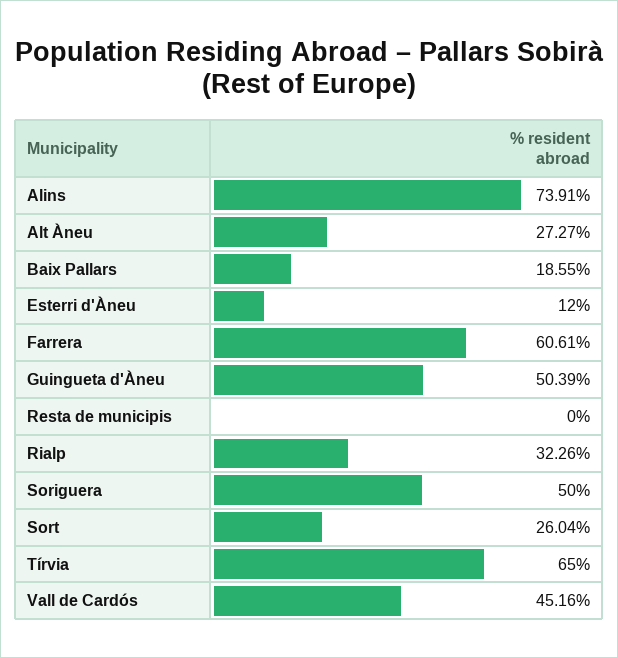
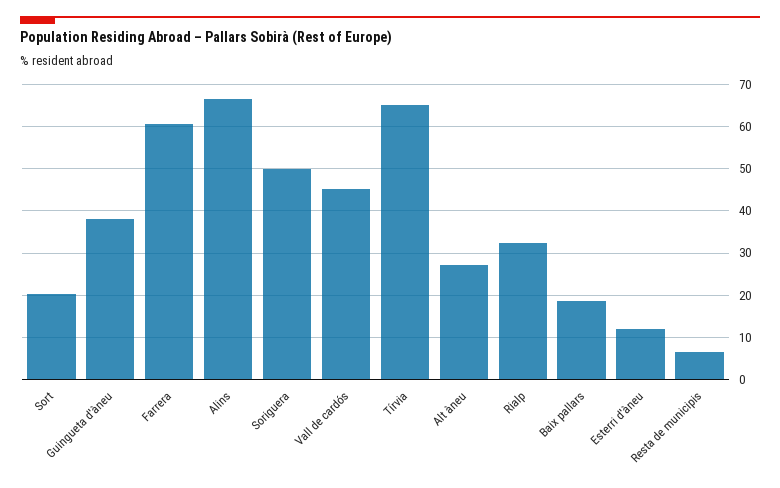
  {
-   "Alins": 73.91,
+   "Alins": 66,
    "Alt Àneu": 27.27,
    "Baix Pallars": 18.55,
    "Esterri d'Àneu": 12,
    "Farrera": 60.61,
-   "Guingueta d'Àneu": 50.39,
+   "Guingueta d'Àneu": 38,
-   "Resta de municipis": 0,
+   "Resta de municipis": 6,
    "Rialp": 32.26,
    "Soriguera": 50,
-   "Sort": 26.04,
+   "Sort": 20,
    "Tírvia": 65,
    "Vall de Cardós": 45.16
  }

